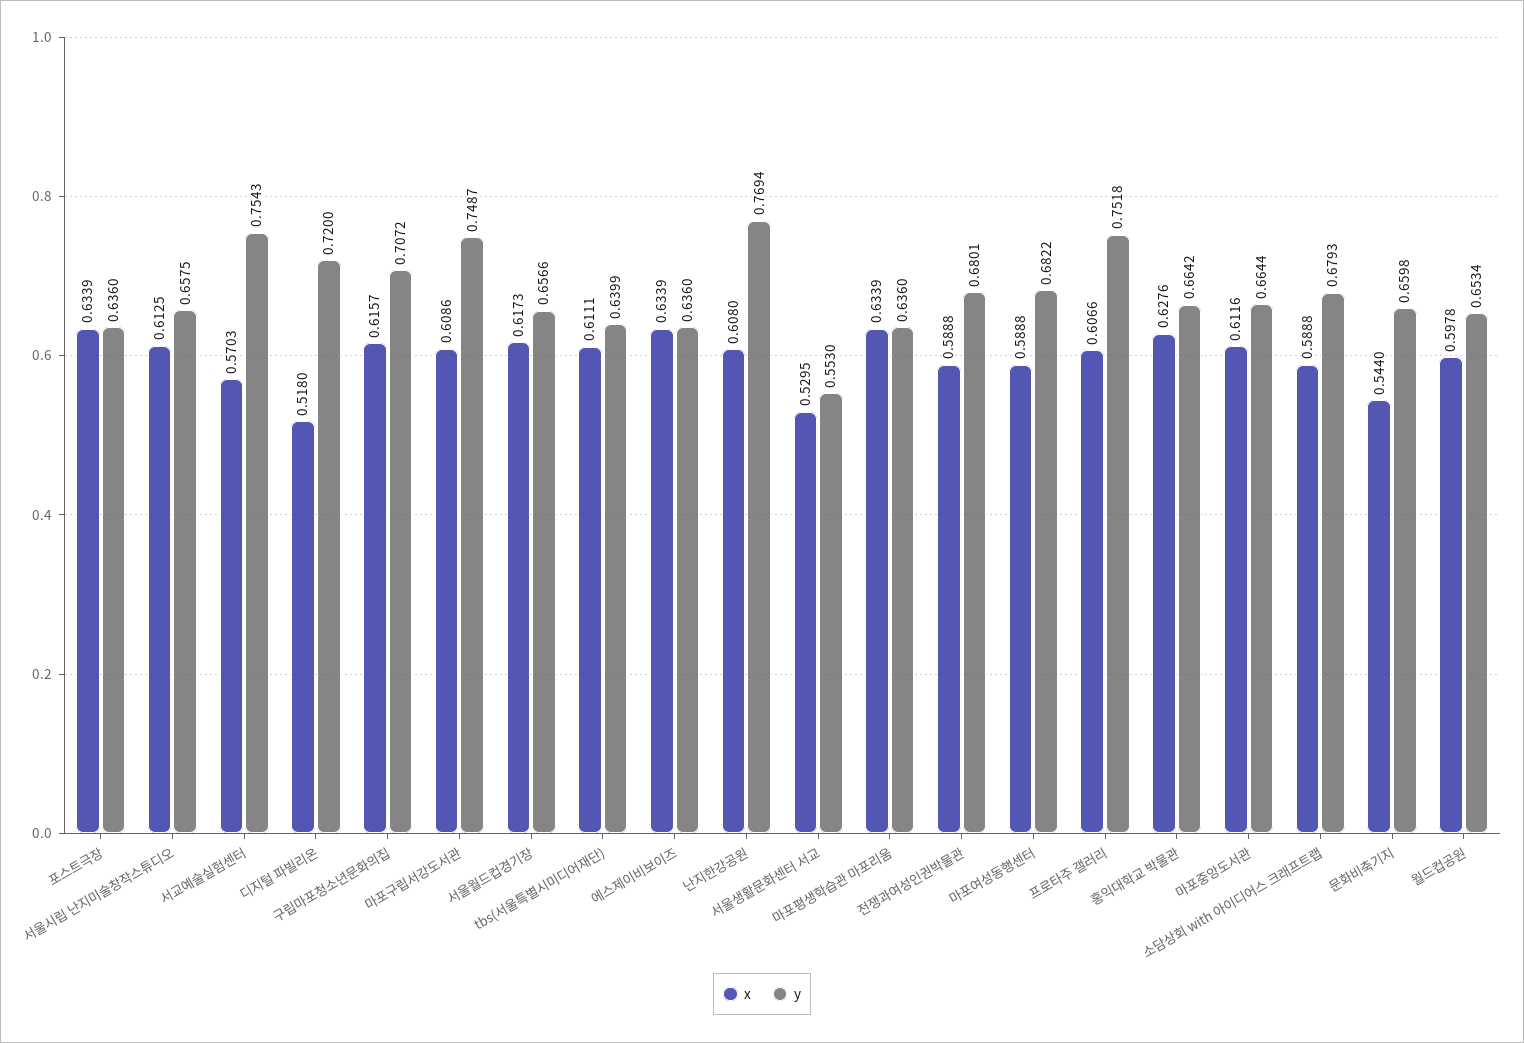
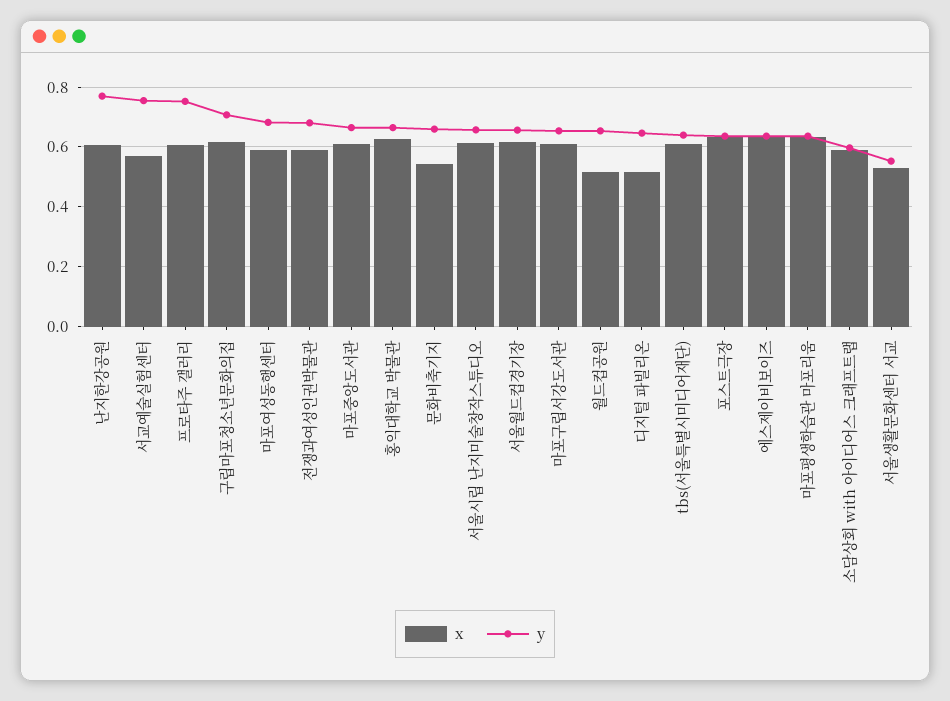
  {
    "x": {
      "포스트극장": 0.6339,
      "서울시립 난지미술창작스튜디오": 0.6125,
      "서교예술실험센터": 0.5703,
      "디지털 파빌리온": 0.518,
      "구립마포청소년문화의집": 0.6157,
      "마포구립서강도서관": 0.6086,
      "서울월드컵경기장": 0.6173,
      "tbs(서울특별시미디어재단)": 0.6111,
      "에스제이비보이즈": 0.6339,
      "난지한강공원": 0.608,
      "서울생활문화센터 서교": 0.5295,
      "마포평생학습관 마포리움": 0.6339,
      "전쟁과여성인권박물관": 0.5888,
      "마포여성동행센터": 0.5888,
      "프로타주 갤러리": 0.6066,
      "홍익대학교 박물관": 0.6276,
      "마포중앙도서관": 0.6116,
      "소담상회 with 아이디어스 크래프트랩": 0.5888,
      "문화비축기지": 0.544,
-     "월드컵공원": 0.5978
+     "월드컵공원": 0.525
    },
    "y": {
      "포스트극장": 0.636,
      "서울시립 난지미술창작스튜디오": 0.6575,
      "서교예술실험센터": 0.7543,
-     "디지털 파빌리온": 0.72,
+     "디지털 파빌리온": 0.65,
      "구립마포청소년문화의집": 0.7072,
-     "마포구립서강도서관": 0.7487,
+     "마포구립서강도서관": 0.65,
      "서울월드컵경기장": 0.6566,
      "tbs(서울특별시미디어재단)": 0.6399,
      "에스제이비보이즈": 0.636,
      "난지한강공원": 0.7694,
      "서울생활문화센터 서교": 0.553,
      "마포평생학습관 마포리움": 0.636,
      "전쟁과여성인권박물관": 0.6801,
      "마포여성동행센터": 0.6822,
      "프로타주 갤러리": 0.7518,
      "홍익대학교 박물관": 0.6642,
      "마포중앙도서관": 0.6644,
-     "소담상회 with 아이디어스 크래프트랩": 0.6793,
+     "소담상회 with 아이디어스 크래프트랩": 0.6,
      "문화비축기지": 0.6598,
      "월드컵공원": 0.6534
    }
  }

